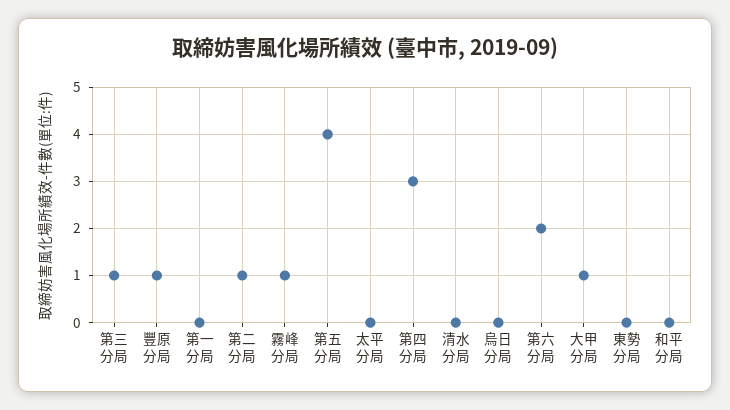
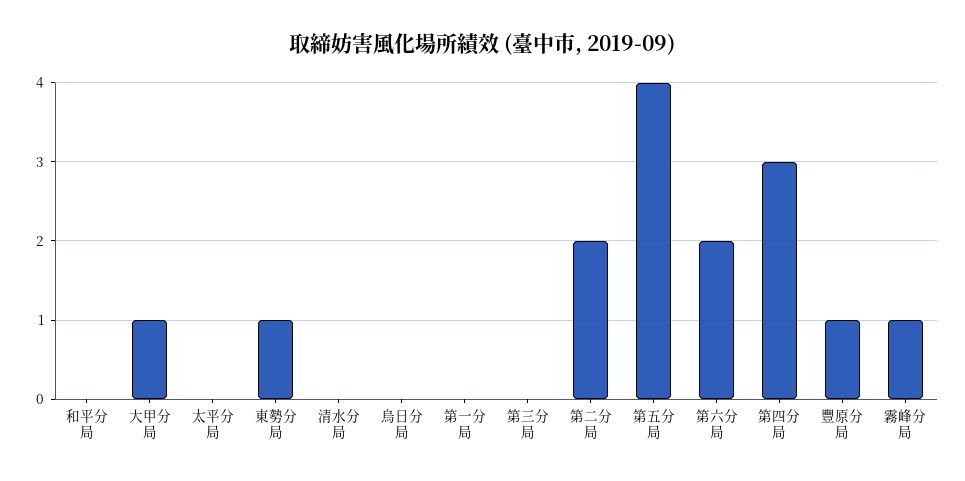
  {
-   "第三分局": 1,
+   "第三分局": 0,
    "豐原分局": 1,
    "第一分局": 0,
-   "第二分局": 1,
+   "第二分局": 2,
    "霧峰分局": 1,
    "第五分局": 4,
    "太平分局": 0,
    "第四分局": 3,
    "清水分局": 0,
    "烏日分局": 0,
    "第六分局": 2,
    "大甲分局": 1,
-   "東勢分局": 0,
+   "東勢分局": 1,
    "和平分局": 0
  }

